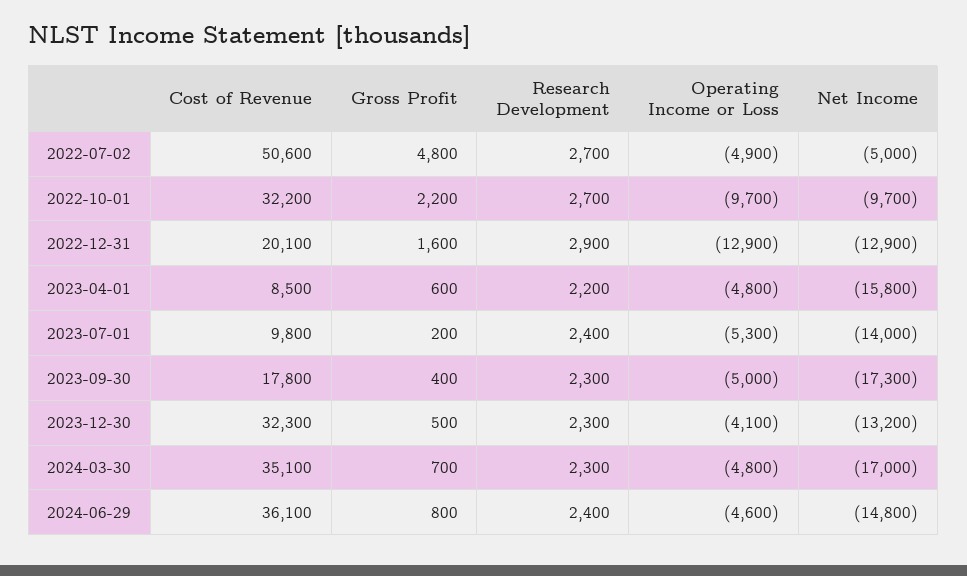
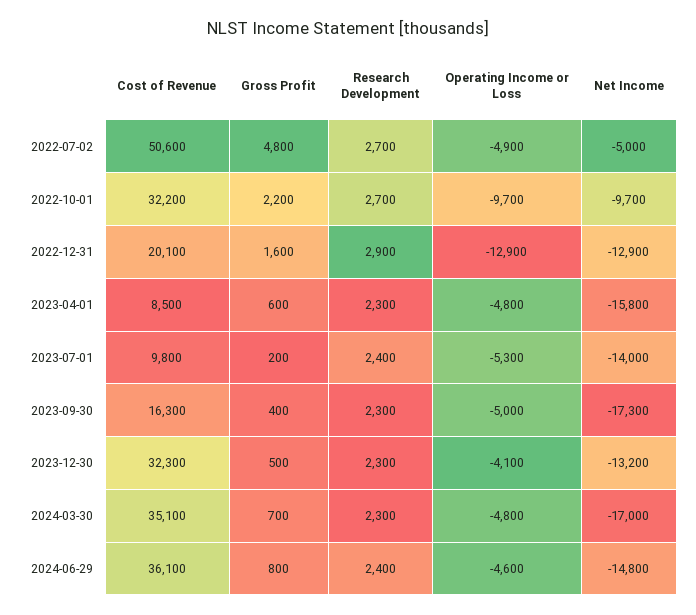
  {
    "Cost of Revenue": {
      "2022-07-02": 50600,
      "2022-10-01": 32200,
      "2022-12-31": 20100,
      "2023-04-01": 8500,
      "2023-07-01": 9800,
-     "2023-09-30": 17800,
+     "2023-09-30": 16300,
      "2023-12-30": 32300,
      "2024-03-30": 35100,
      "2024-06-29": 36100
    },
    "Gross Profit": {
      "2022-07-02": 4800,
      "2022-10-01": 2200,
      "2022-12-31": 1600,
      "2023-04-01": 600,
      "2023-07-01": 200,
      "2023-09-30": 400,
      "2023-12-30": 500,
      "2024-03-30": 700,
      "2024-06-29": 800
    },
    "Research Development": {
      "2022-07-02": 2700,
      "2022-10-01": 2700,
      "2022-12-31": 2900,
-     "2023-04-01": 2200,
+     "2023-04-01": 2300,
      "2023-07-01": 2400,
      "2023-09-30": 2300,
      "2023-12-30": 2300,
      "2024-03-30": 2300,
      "2024-06-29": 2400
    },
    "Operating Income or Loss": {
      "2022-07-02": -4900,
      "2022-10-01": -9700,
      "2022-12-31": -12900,
      "2023-04-01": -4800,
      "2023-07-01": -5300,
      "2023-09-30": -5000,
      "2023-12-30": -4100,
      "2024-03-30": -4800,
      "2024-06-29": -4600
    },
    "Net Income": {
      "2022-07-02": -5000,
      "2022-10-01": -9700,
      "2022-12-31": -12900,
      "2023-04-01": -15800,
      "2023-07-01": -14000,
      "2023-09-30": -17300,
      "2023-12-30": -13200,
      "2024-03-30": -17000,
      "2024-06-29": -14800
    }
  }

